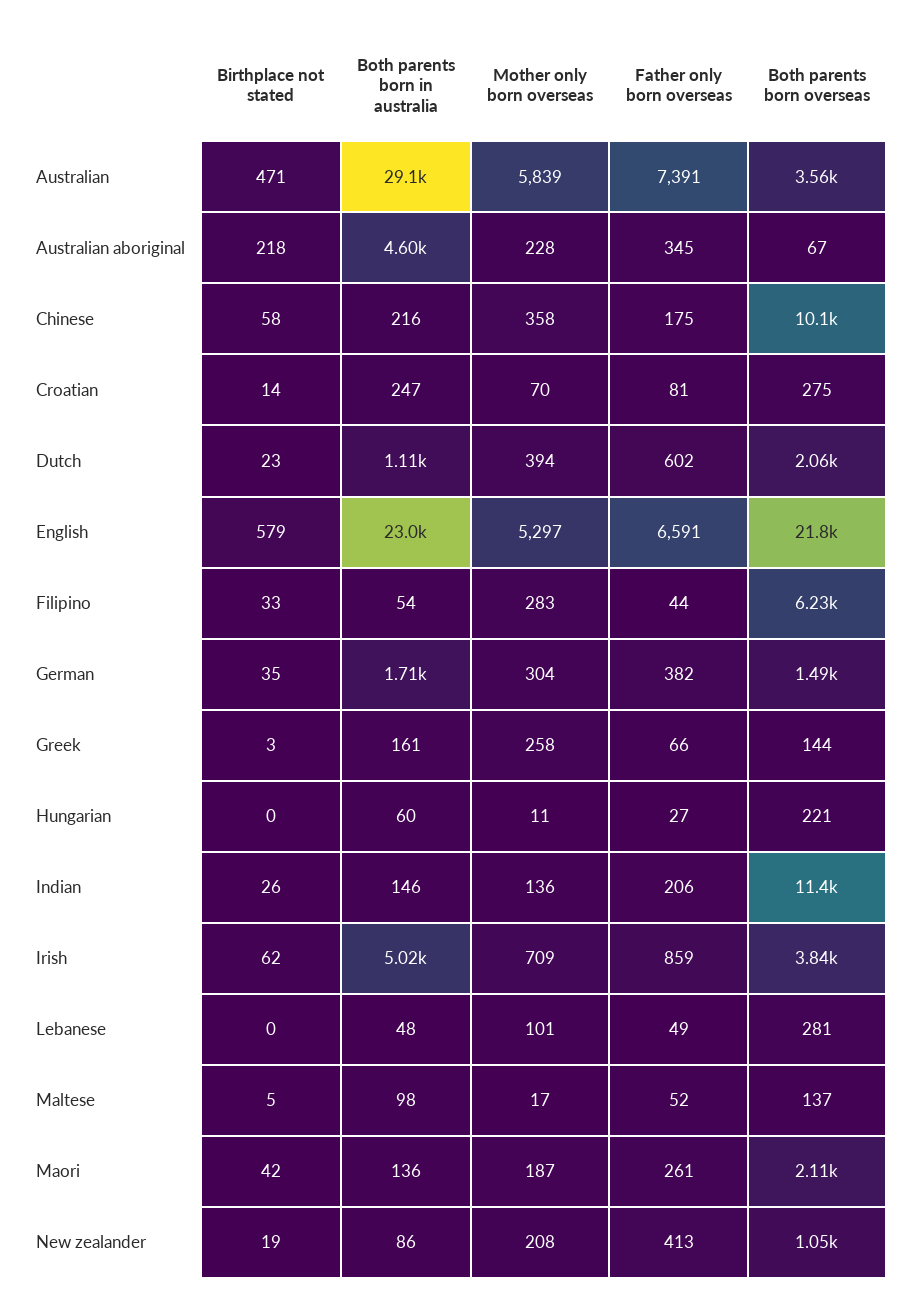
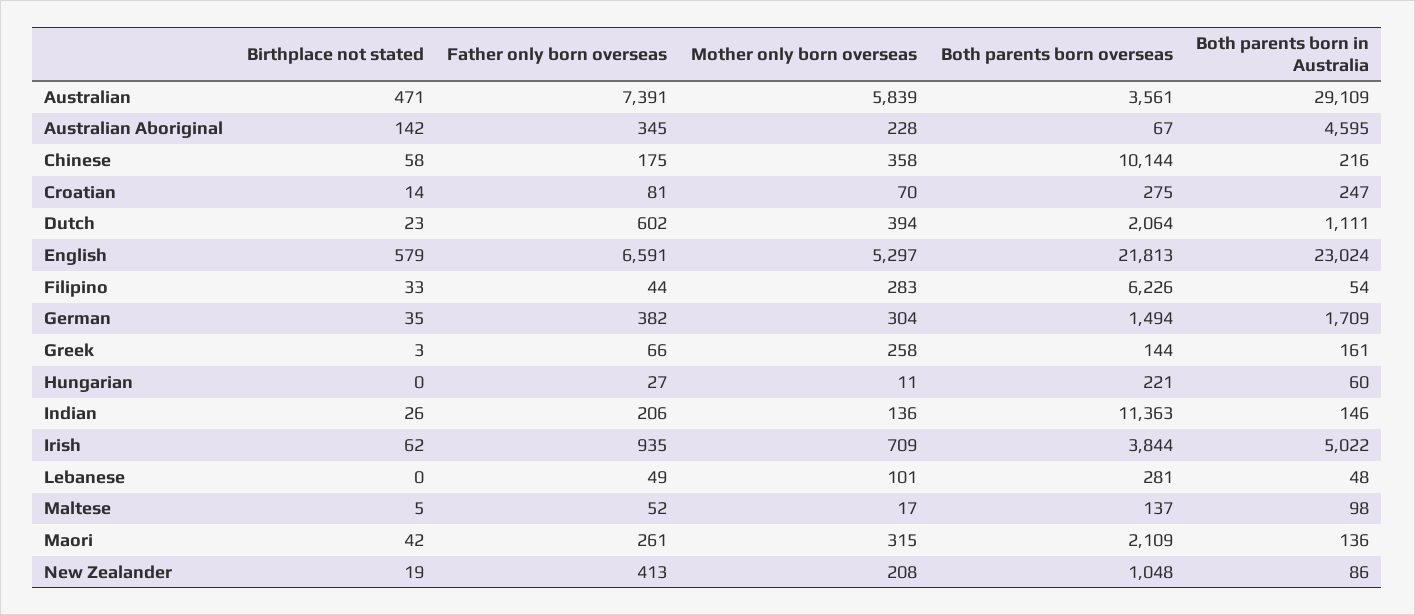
  {
    "Birthplace not stated": {
      "Australian": 471,
-     "Australian aboriginal": 218,
+     "Australian aboriginal": 142,
      "Chinese": 58,
      "Croatian": 14,
      "Dutch": 23,
      "English": 579,
      "Filipino": 33,
      "German": 35,
      "Greek": 3,
      "Hungarian": 0,
      "Indian": 26,
      "Irish": 62,
      "Lebanese": 0,
      "Maltese": 5,
      "Maori": 42,
      "New zealander": 19
    },
    "Both parents born in australia": {
      "Australian": 29109,
      "Australian aboriginal": 4595,
      "Chinese": 216,
      "Croatian": 247,
      "Dutch": 1111,
      "English": 23024,
      "Filipino": 54,
      "German": 1709,
      "Greek": 161,
      "Hungarian": 60,
      "Indian": 146,
      "Irish": 5022,
      "Lebanese": 48,
      "Maltese": 98,
      "Maori": 136,
      "New zealander": 86
    },
    "Mother only born overseas": {
      "Australian": 5839,
      "Australian aboriginal": 228,
      "Chinese": 358,
      "Croatian": 70,
      "Dutch": 394,
      "English": 5297,
      "Filipino": 283,
      "German": 304,
      "Greek": 258,
      "Hungarian": 11,
      "Indian": 136,
      "Irish": 709,
      "Lebanese": 101,
      "Maltese": 17,
-     "Maori": 187,
+     "Maori": 315,
      "New zealander": 208
    },
    "Father only born overseas": {
      "Australian": 7391,
      "Australian aboriginal": 345,
      "Chinese": 175,
      "Croatian": 81,
      "Dutch": 602,
      "English": 6591,
      "Filipino": 44,
      "German": 382,
      "Greek": 66,
      "Hungarian": 27,
      "Indian": 206,
-     "Irish": 859,
+     "Irish": 935,
      "Lebanese": 49,
      "Maltese": 52,
      "Maori": 261,
      "New zealander": 413
    },
    "Both parents born overseas": {
      "Australian": 3561,
      "Australian aboriginal": 67,
      "Chinese": 10144,
      "Croatian": 275,
      "Dutch": 2064,
      "English": 21813,
      "Filipino": 6226,
      "German": 1494,
      "Greek": 144,
      "Hungarian": 221,
      "Indian": 11363,
      "Irish": 3844,
      "Lebanese": 281,
      "Maltese": 137,
      "Maori": 2109,
      "New zealander": 1048
    }
  }

